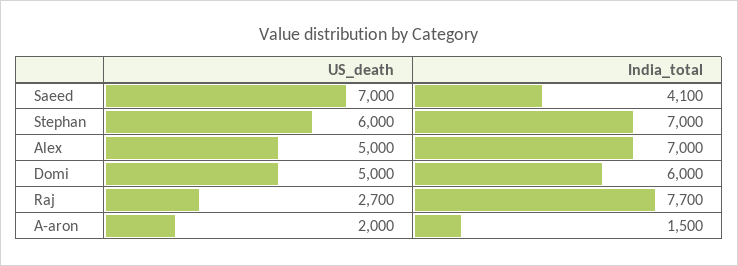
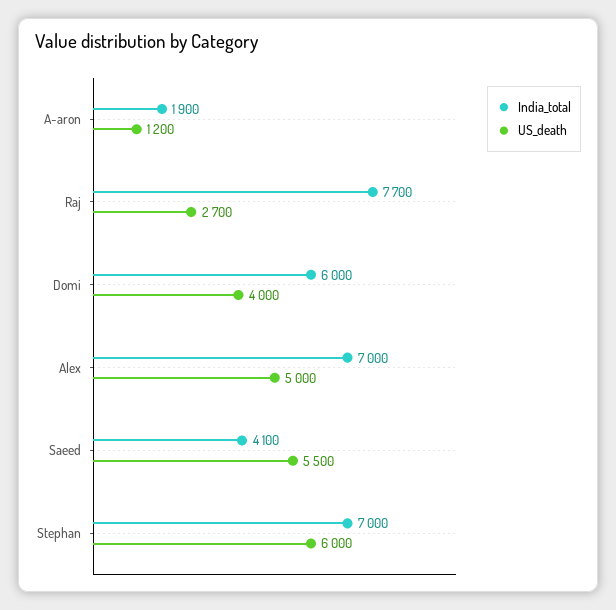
  {
    "US_death": {
-     "Saeed": 7000,
+     "Saeed": 5500,
      "Stephan": 6000,
      "Alex": 5000,
-     "Domi": 5000,
+     "Domi": 4000,
      "Raj": 2700,
-     "A-aron": 2000
+     "A-aron": 1200
    },
    "India_total": {
      "Saeed": 4100,
      "Stephan": 7000,
      "Alex": 7000,
      "Domi": 6000,
      "Raj": 7700,
-     "A-aron": 1500
+     "A-aron": 1900
    }
  }

